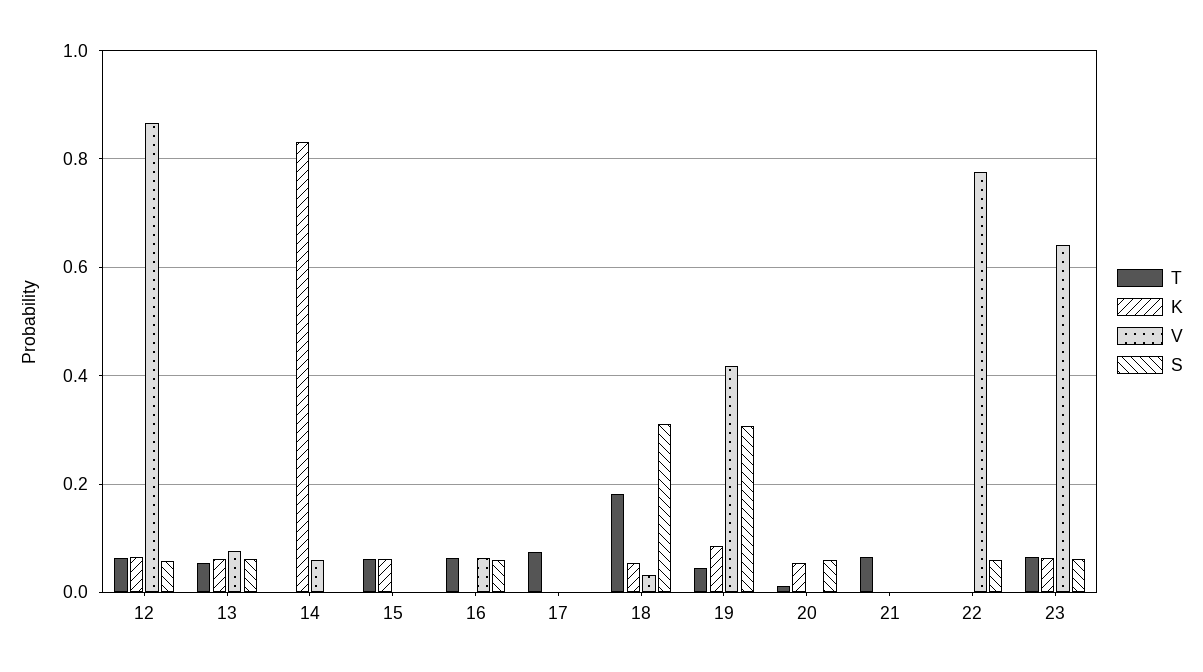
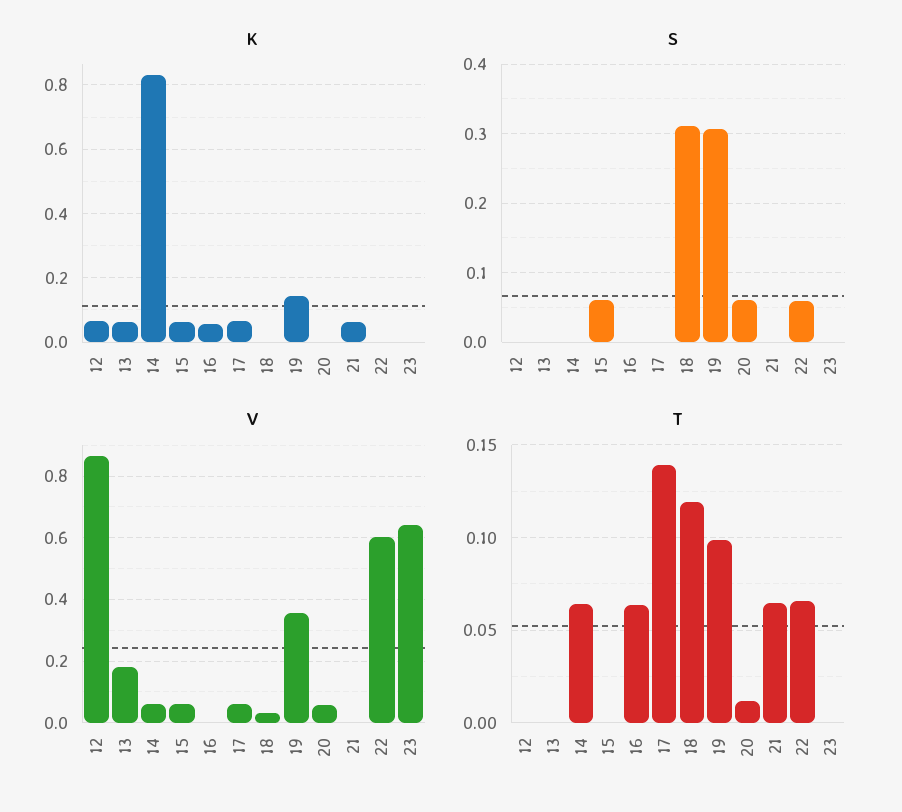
  {
    "T": {
-     "12": 0.06,
+     "12": 0,
-     "13": 0.06,
+     "13": 0,
-     "14": 0,
+     "14": 0.065,
-     "15": 0.06,
+     "15": 0,
      "16": 0.065,
-     "17": 0.08,
+     "17": 0.14,
-     "18": 0.18,
+     "18": 0.12,
-     "19": 0.04,
+     "19": 0.1,
      "20": 0.01,
      "21": 0.065,
-     "22": 0,
+     "22": 0.065,
-     "23": 0.06
+     "23": 0
    },
    "K": {
      "12": 0.06,
      "13": 0.06,
      "14": 0.84,
      "15": 0.06,
-     "16": 0,
+     "16": 0.06,
-     "17": 0,
+     "17": 0.06,
-     "18": 0.06,
+     "18": 0,
-     "19": 0.08,
+     "19": 0.14,
-     "20": 0.06,
+     "20": 0,
-     "21": 0,
+     "21": 0.06,
      "22": 0,
-     "23": 0.06
+     "23": 0
    },
    "V": {
      "12": 0.86,
-     "13": 0.08,
+     "13": 0.18,
      "14": 0.06,
-     "15": 0,
+     "15": 0.06,
-     "16": 0.06,
+     "16": 0,
-     "17": 0,
+     "17": 0.06,
      "18": 0.04,
-     "19": 0.42,
+     "19": 0.36,
-     "20": 0,
+     "20": 0.06,
      "21": 0,
-     "22": 0.78,
+     "22": 0.6,
      "23": 0.64
    },
    "S": {
-     "12": 0.06,
+     "12": 0,
-     "13": 0.06,
+     "13": 0,
      "14": 0,
-     "15": 0,
+     "15": 0.06,
-     "16": 0.06,
+     "16": 0,
      "17": 0,
      "18": 0.31,
      "19": 0.31,
      "20": 0.06,
      "21": 0,
      "22": 0.06,
-     "23": 0.06
+     "23": 0
    }
  }

